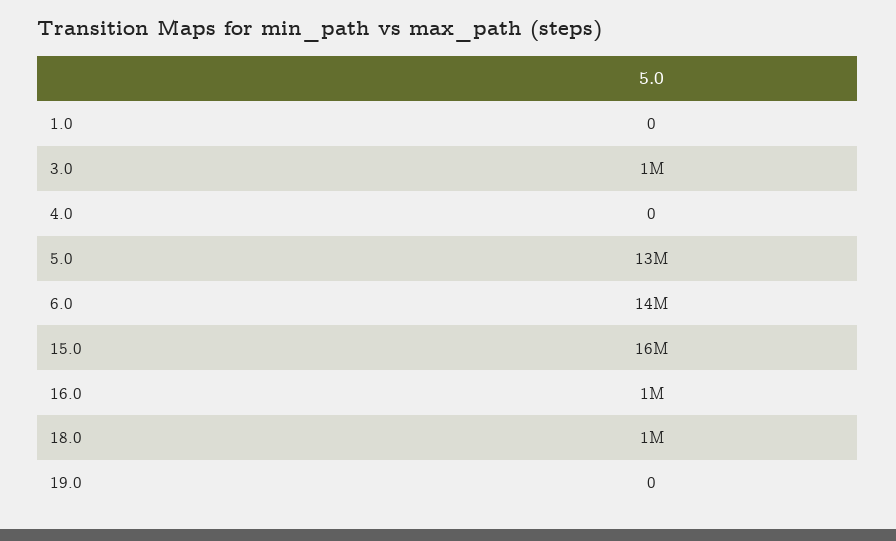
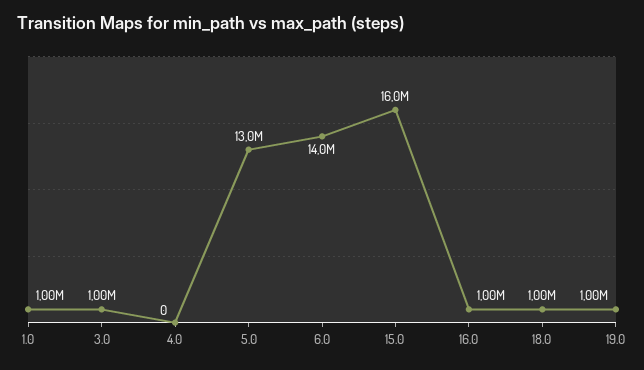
  {
-   "1.0": 0,
+   "1.0": 1000000,
    "3.0": 1000000,
    "4.0": 0,
    "5.0": 13000000,
    "6.0": 14000000,
    "15.0": 16000000,
    "16.0": 1000000,
    "18.0": 1000000,
-   "19.0": 0
+   "19.0": 1000000
  }

